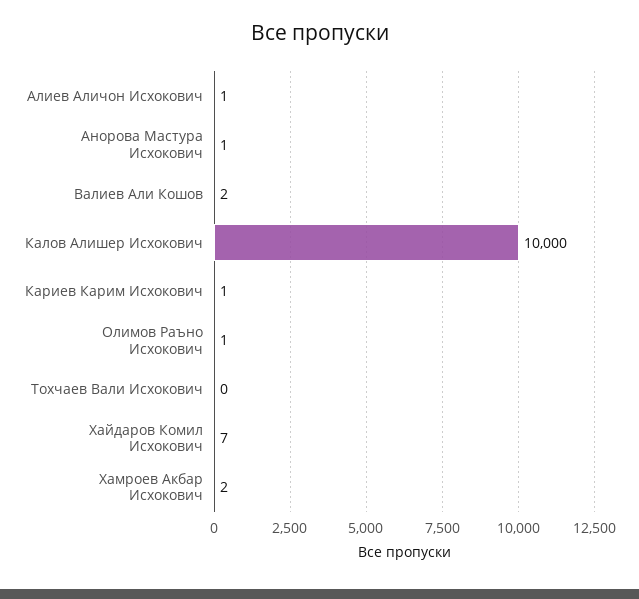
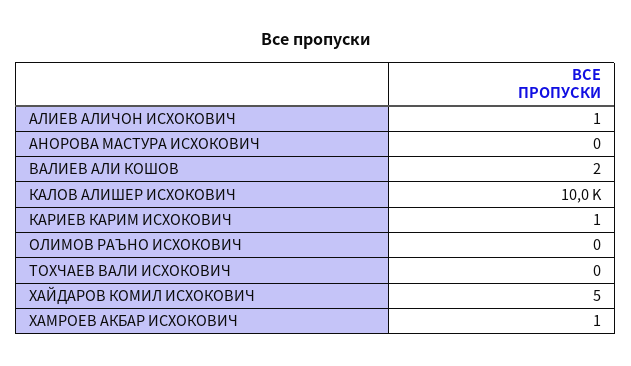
  {
    "Алиев Аличон Исхокович": 1,
-   "Анорова Мастура Исхокович": 1,
+   "Анорова Мастура Исхокович": 0,
    "Валиев Али Кошов": 2,
    "Калов Алишер Исхокович": 10000,
    "Кариев Карим Исхокович": 1,
-   "Олимов Раъно Исхокович": 1,
+   "Олимов Раъно Исхокович": 0,
    "Тохчаев Вали Исхокович": 0,
-   "Хайдаров Комил Исхокович": 7,
+   "Хайдаров Комил Исхокович": 5,
-   "Хамроев Акбар Исхокович": 2
+   "Хамроев Акбар Исхокович": 1
  }

